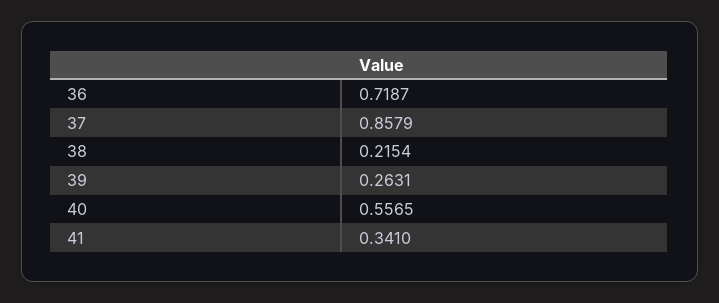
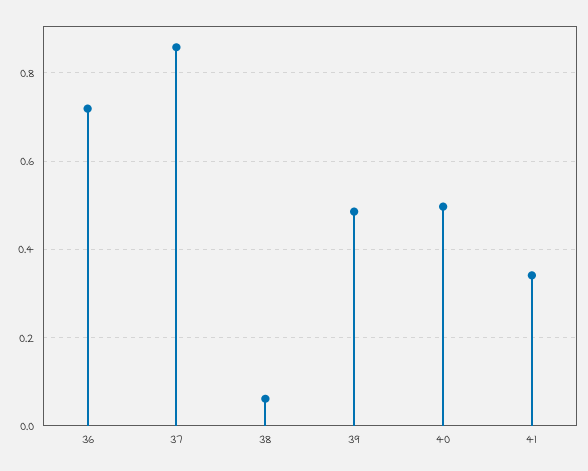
  {
    "36": 0.7187,
    "37": 0.8579,
-   "38": 0.2154,
+   "38": 0.06,
-   "39": 0.2631,
+   "39": 0.48,
-   "40": 0.5565,
+   "40": 0.5,
    "41": 0.341
  }

